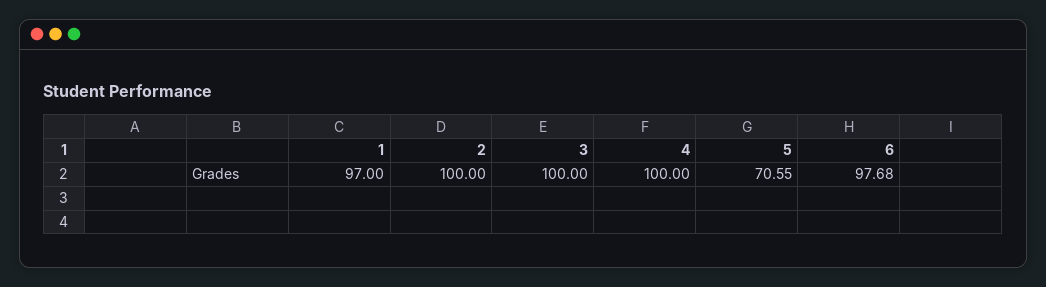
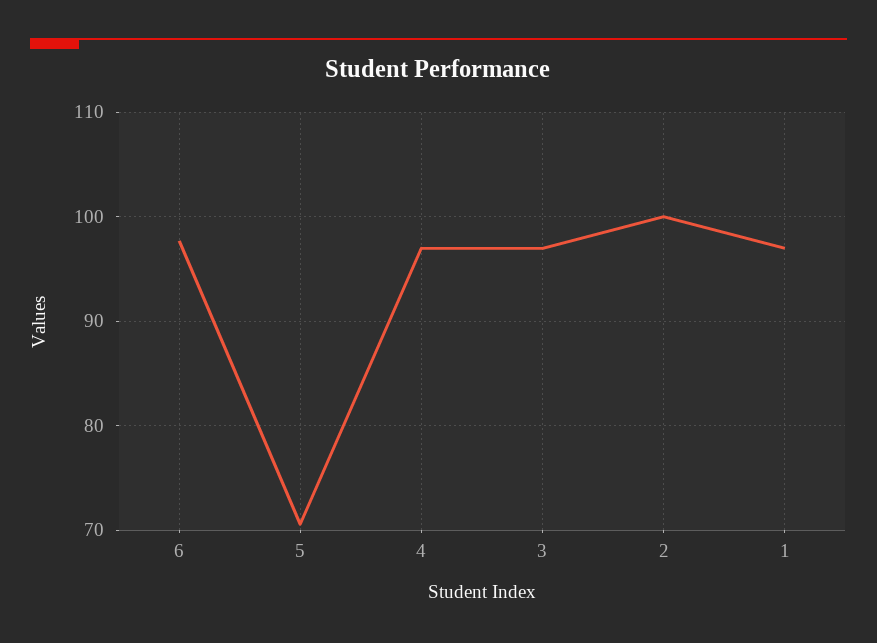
  {
    "1": 97,
    "2": 100,
-   "3": 100,
+   "3": 97,
-   "4": 100,
+   "4": 97,
    "5": 70.55,
    "6": 97.68
  }

